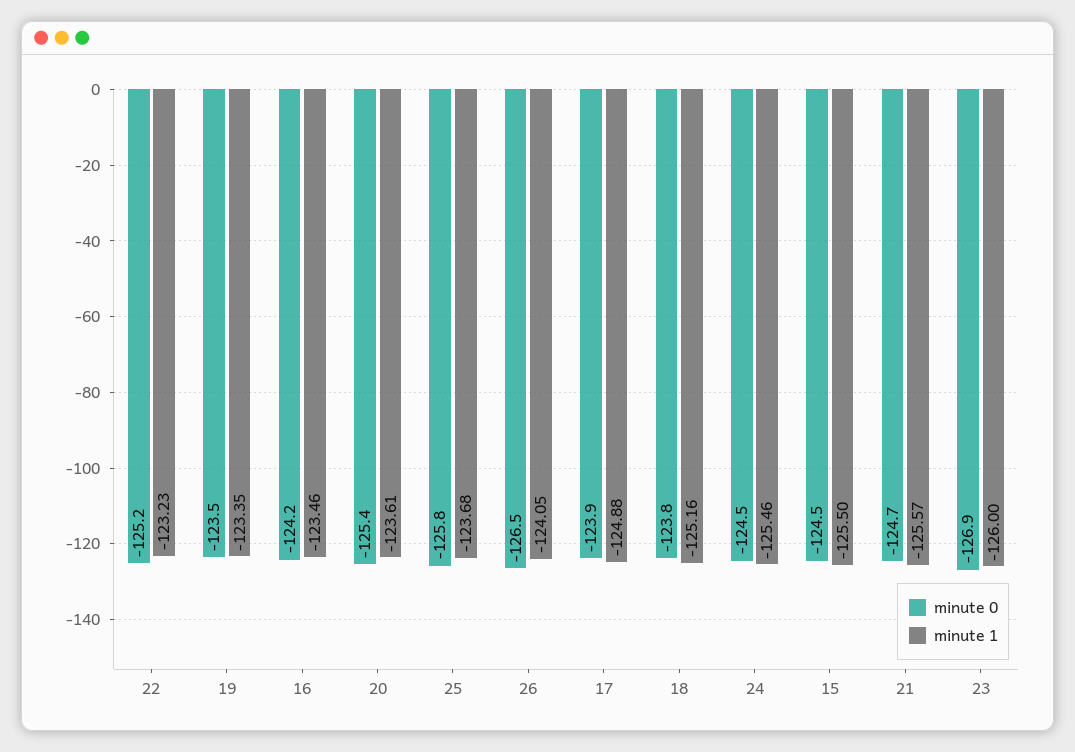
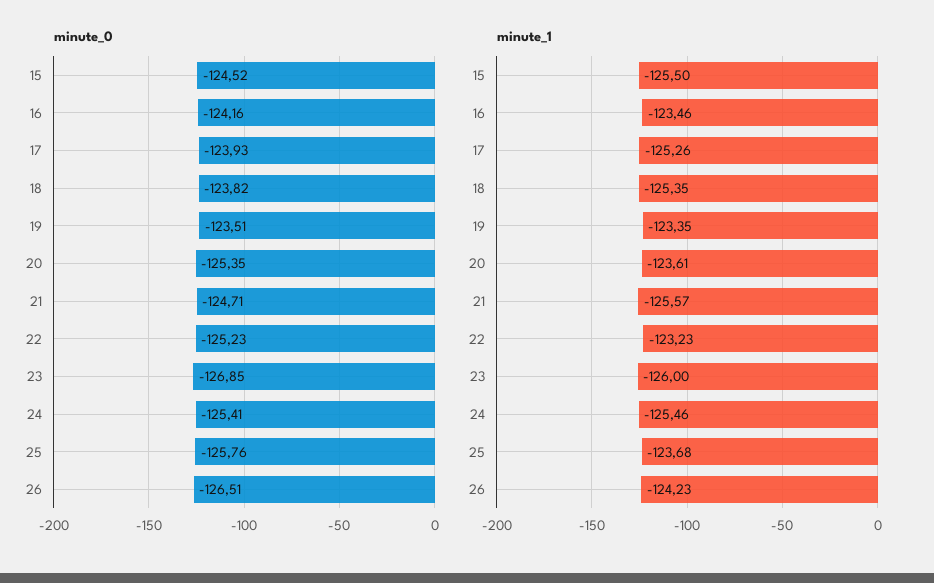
  {
    "minute 0": {
      "22": -125.23,
      "19": -123.51,
      "16": -124.16,
      "20": -125.35,
      "25": -125.76,
      "26": -126.51,
      "17": -123.93,
      "18": -123.82,
-     "24": -124.5,
+     "24": -125.41,
      "15": -124.52,
      "21": -124.71,
      "23": -126.85
    },
    "minute 1": {
      "22": -123.23,
      "19": -123.35,
      "16": -123.46,
      "20": -123.61,
      "25": -123.68,
-     "26": -124.05,
+     "26": -124.23,
-     "17": -124.88,
+     "17": -125.26,
-     "18": -125.16,
+     "18": -125.35,
      "24": -125.46,
      "15": -125.5,
      "21": -125.57,
      "23": -126
    }
  }

